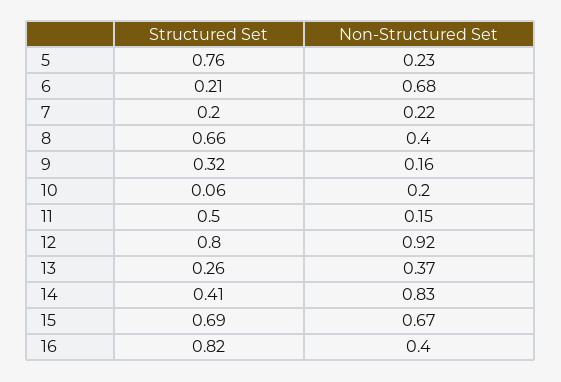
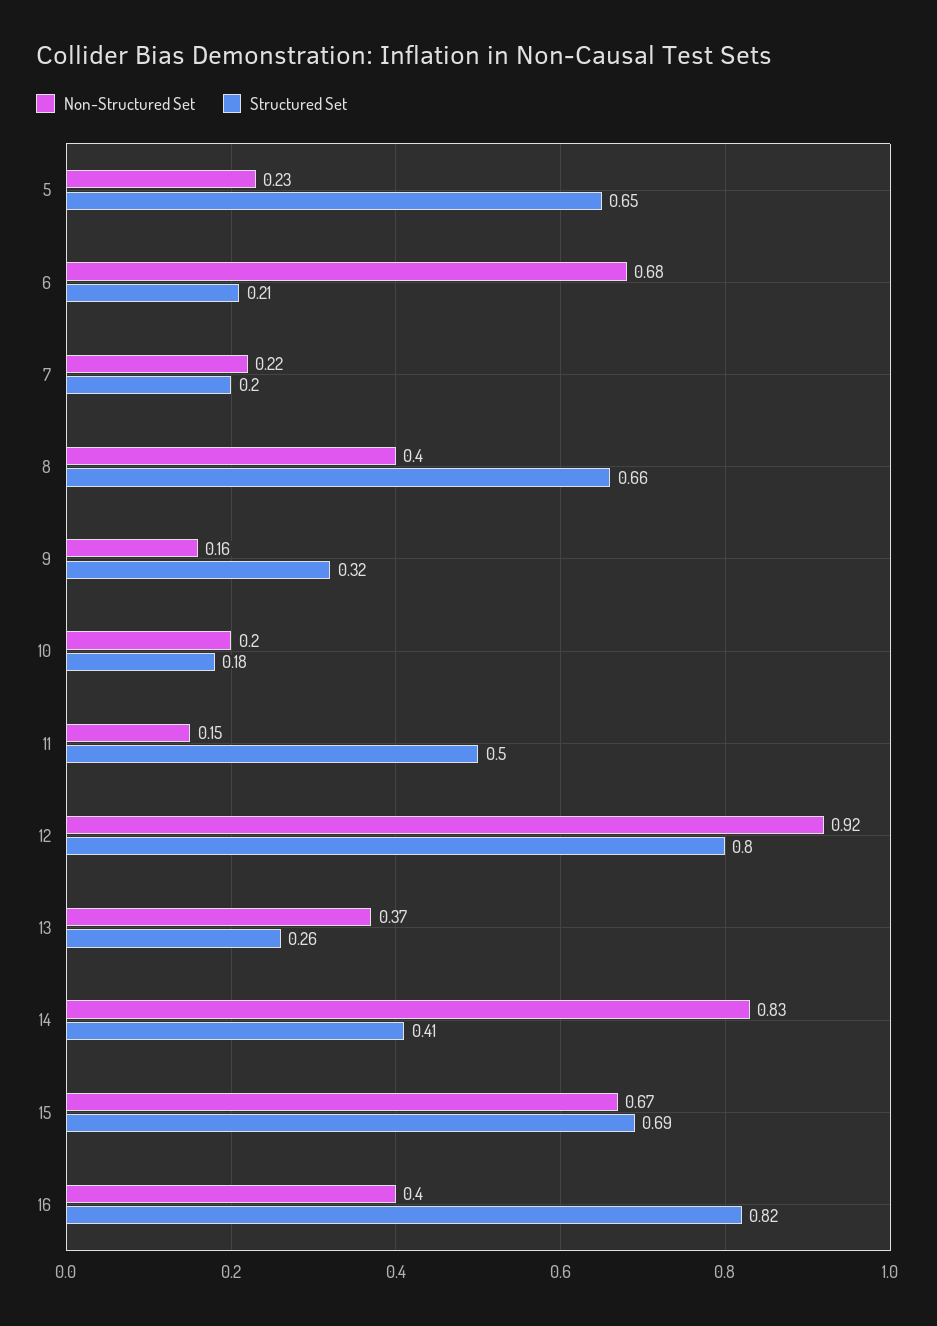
  {
    "Structured Set": {
-     "5": 0.76,
+     "5": 0.65,
      "6": 0.21,
      "7": 0.2,
      "8": 0.66,
      "9": 0.32,
-     "10": 0.06,
+     "10": 0.18,
      "11": 0.5,
      "12": 0.8,
      "13": 0.26,
      "14": 0.41,
      "15": 0.69,
      "16": 0.82
    },
    "Non-Structured Set": {
      "5": 0.23,
      "6": 0.68,
      "7": 0.22,
      "8": 0.4,
      "9": 0.16,
      "10": 0.2,
      "11": 0.15,
      "12": 0.92,
      "13": 0.37,
      "14": 0.83,
      "15": 0.67,
      "16": 0.4
    }
  }

